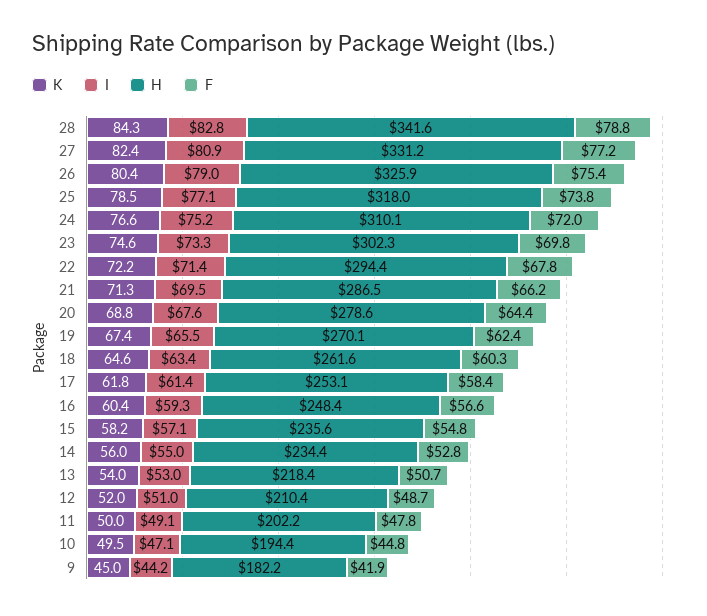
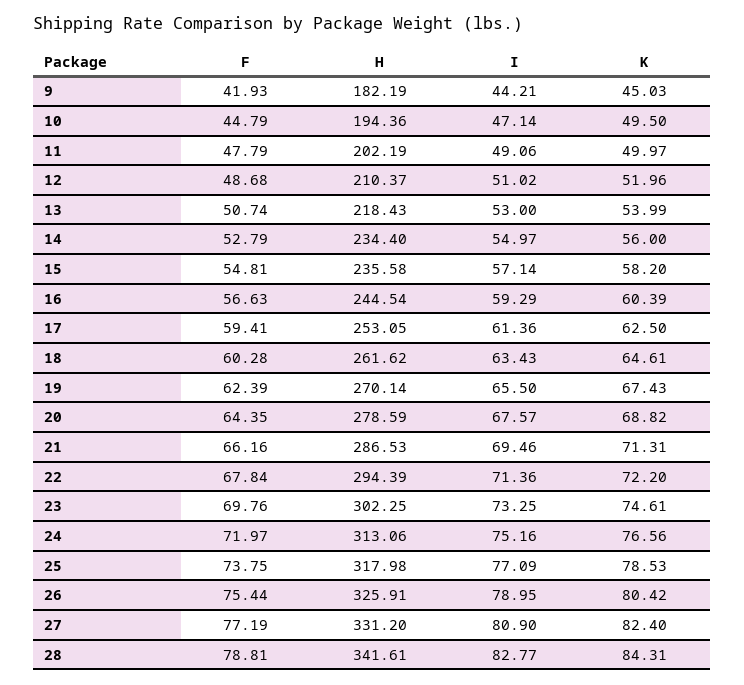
  {
    "K": {
      "28": 84.31,
      "27": 82.4,
      "26": 80.42,
      "25": 78.53,
      "24": 76.56,
      "23": 74.61,
      "22": 72.2,
      "21": 71.31,
      "20": 68.82,
      "19": 67.43,
      "18": 64.61,
-     "17": 61.8,
+     "17": 62.5,
      "16": 60.39,
      "15": 58.2,
      "14": 56,
      "13": 53.99,
      "12": 51.96,
      "11": 49.97,
      "10": 49.5,
      "9": 45.03
    },
    "I": {
      "28": 82.77,
      "27": 80.9,
      "26": 78.95,
      "25": 77.09,
      "24": 75.16,
      "23": 73.25,
      "22": 71.36,
      "21": 69.46,
      "20": 67.57,
      "19": 65.5,
      "18": 63.43,
      "17": 61.36,
      "16": 59.29,
      "15": 57.14,
      "14": 54.97,
      "13": 53,
      "12": 51.02,
      "11": 49.06,
      "10": 47.14,
      "9": 44.21
    },
    "H": {
      "28": 341.61,
      "27": 331.2,
      "26": 325.91,
      "25": 317.98,
-     "24": 310.1,
+     "24": 313.06,
      "23": 302.25,
      "22": 294.39,
      "21": 286.53,
      "20": 278.59,
      "19": 270.14,
      "18": 261.62,
      "17": 253.05,
-     "16": 248.4,
+     "16": 244.54,
      "15": 235.58,
      "14": 234.4,
      "13": 218.43,
      "12": 210.37,
      "11": 202.19,
      "10": 194.36,
      "9": 182.19
    },
    "F": {
      "28": 78.81,
      "27": 77.19,
      "26": 75.44,
      "25": 73.75,
      "24": 71.97,
      "23": 69.76,
      "22": 67.84,
      "21": 66.16,
      "20": 64.35,
      "19": 62.39,
      "18": 60.28,
-     "17": 58.4,
+     "17": 59.41,
      "16": 56.63,
      "15": 54.81,
      "14": 52.79,
      "13": 50.74,
      "12": 48.68,
      "11": 47.79,
      "10": 44.79,
      "9": 41.93
    }
  }

